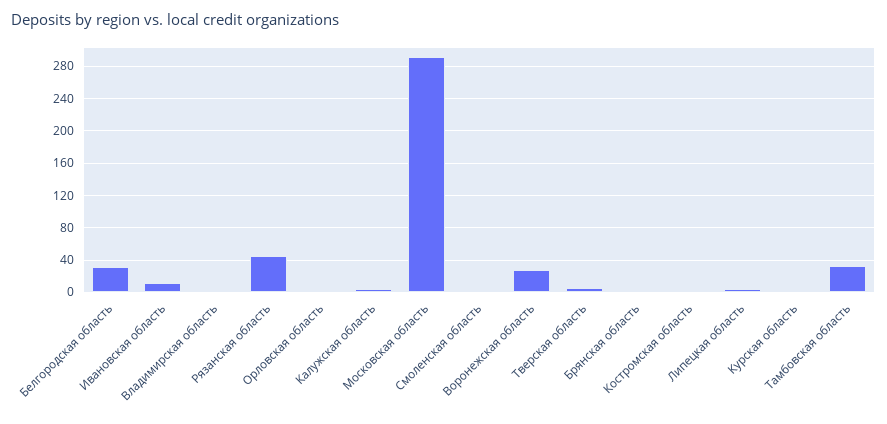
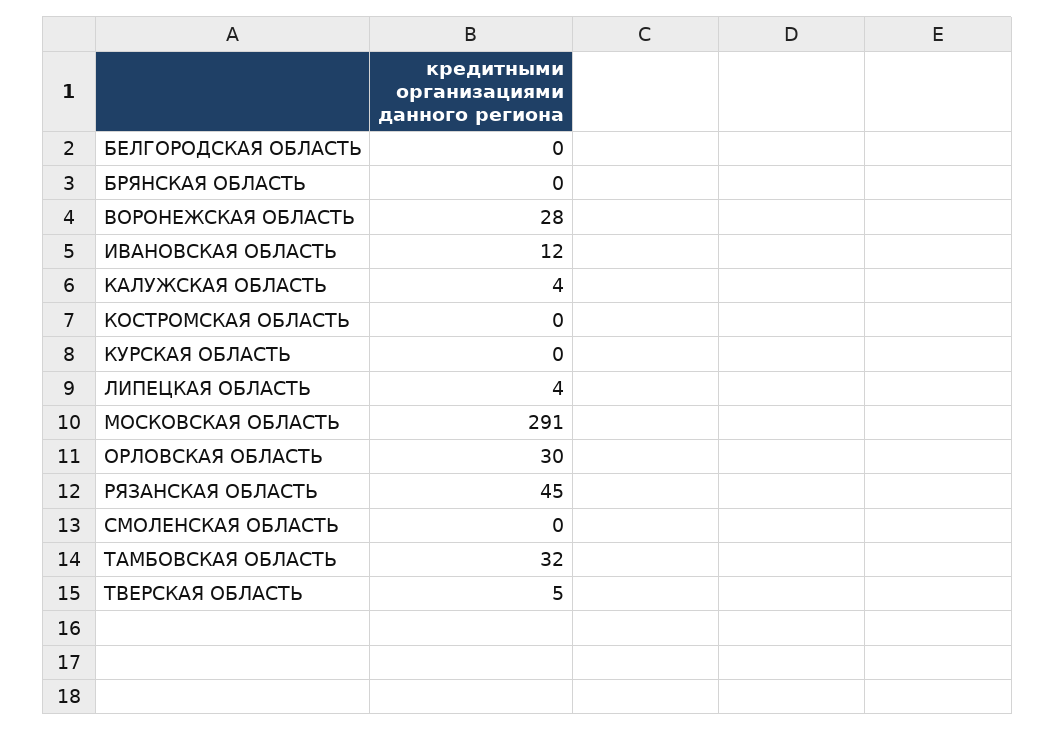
  {
-   "Белгородская область": 30,
+   "Белгородская область": 0,
    "Ивановская область": 12,
-   "Владимирская область": 0,
    "Рязанская область": 45,
-   "Орловская область": 0,
+   "Орловская область": 30,
    "Калужская область": 4,
    "Московская область": 291,
    "Смоленская область": 0,
    "Воронежская область": 28,
    "Тверская область": 5,
    "Брянская область": 0,
    "Костромская область": 0,
    "Липецкая область": 4,
    "Курская область": 0,
    "Тамбовская область": 32
  }

